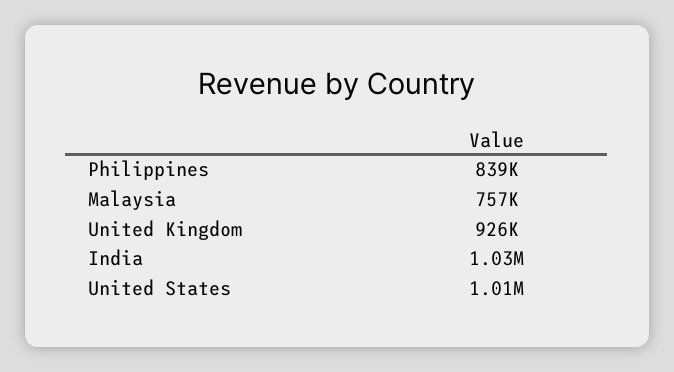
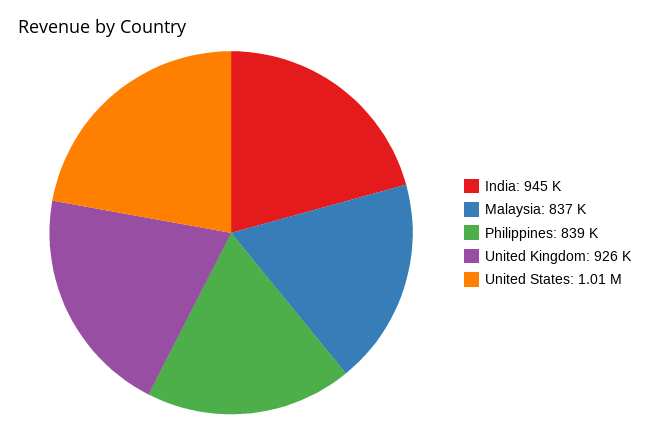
  {
    "Philippines": 839000,
-   "Malaysia": 757000,
+   "Malaysia": 837000,
    "United Kingdom": 926000,
-   "India": 1030000,
+   "India": 945000,
    "United States": 1010000
  }

